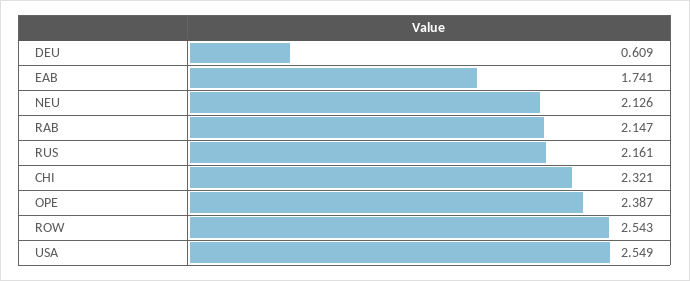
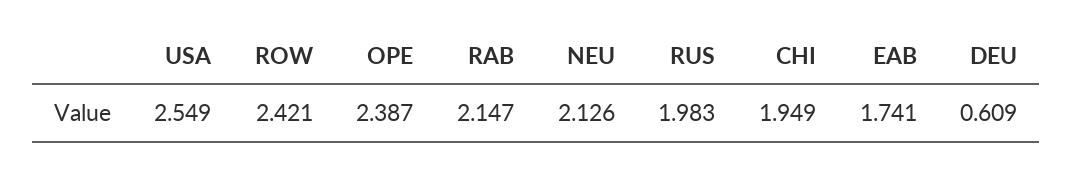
  {
    "DEU": 0.609,
    "EAB": 1.741,
    "NEU": 2.126,
    "RAB": 2.147,
-   "RUS": 2.161,
+   "RUS": 1.983,
-   "CHI": 2.321,
+   "CHI": 1.949,
    "OPE": 2.387,
-   "ROW": 2.543,
+   "ROW": 2.421,
    "USA": 2.549
  }

